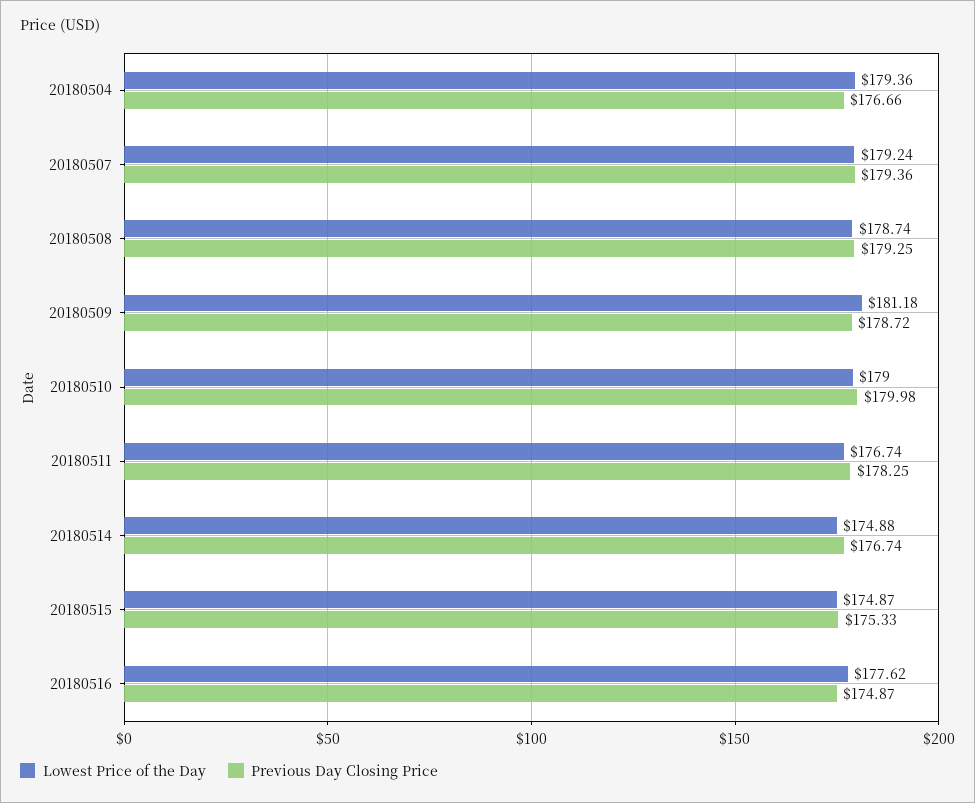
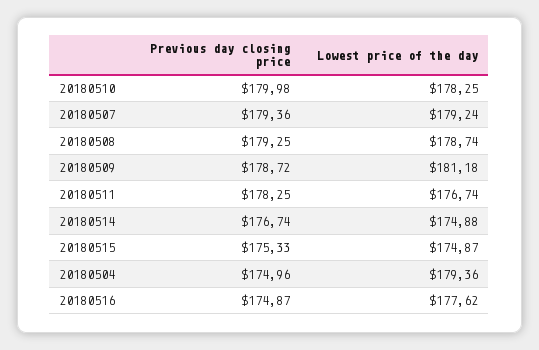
  {
    "Lowest Price of the Day": {
      "20180504": 179.36,
      "20180507": 179.24,
      "20180508": 178.74,
      "20180509": 181.18,
-     "20180510": 179,
+     "20180510": 178.25,
      "20180511": 176.74,
      "20180514": 174.88,
      "20180515": 174.87,
      "20180516": 177.62
    },
    "Previous Day Closing Price": {
-     "20180504": 176.66,
+     "20180504": 174.96,
      "20180507": 179.36,
      "20180508": 179.25,
      "20180509": 178.72,
      "20180510": 179.98,
      "20180511": 178.25,
      "20180514": 176.74,
      "20180515": 175.33,
      "20180516": 174.87
    }
  }

